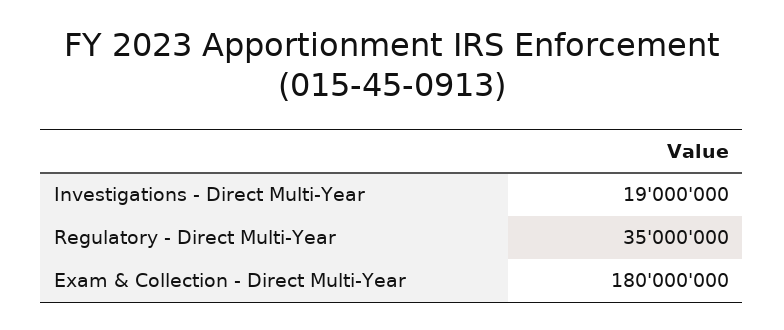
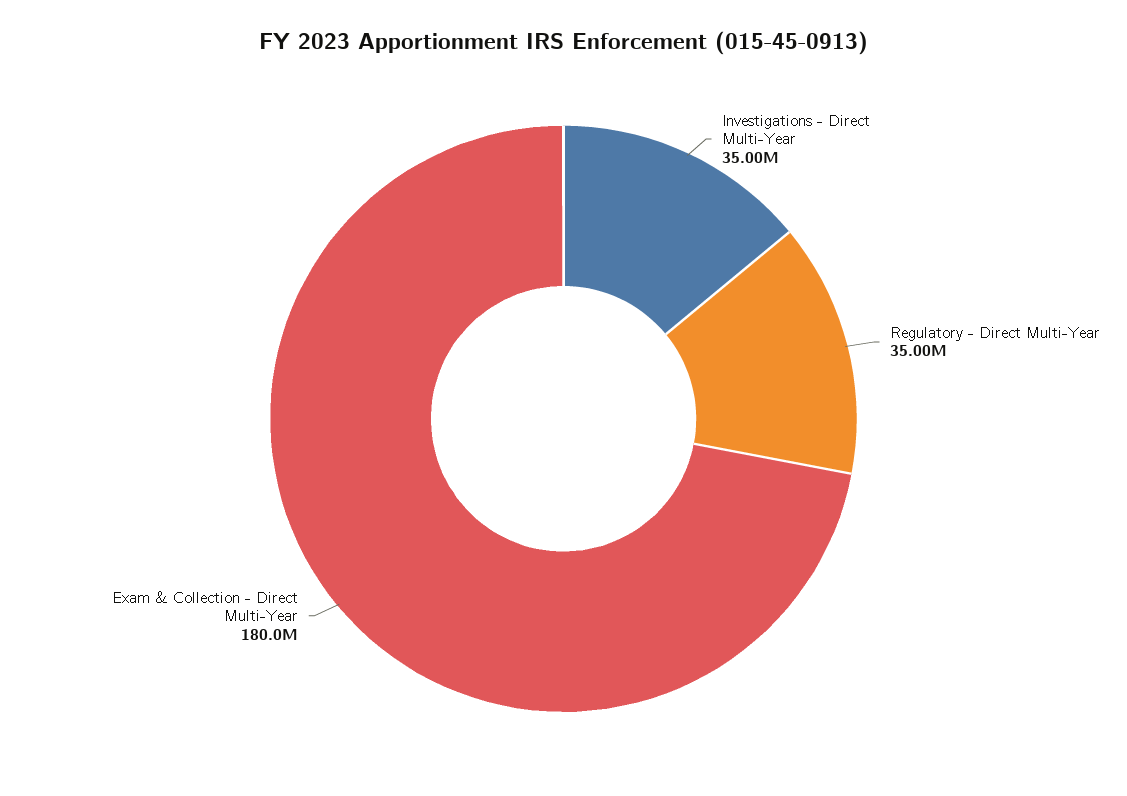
  {
-   "Investigations - Direct Multi-Year": 19000000,
+   "Investigations - Direct Multi-Year": 35000000,
    "Regulatory - Direct Multi-Year": 35000000,
    "Exam & Collection - Direct Multi-Year": 180000000
  }

